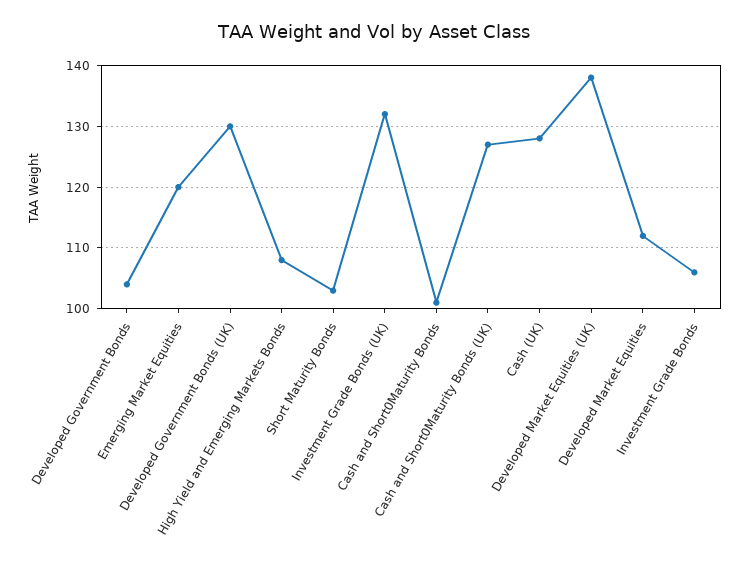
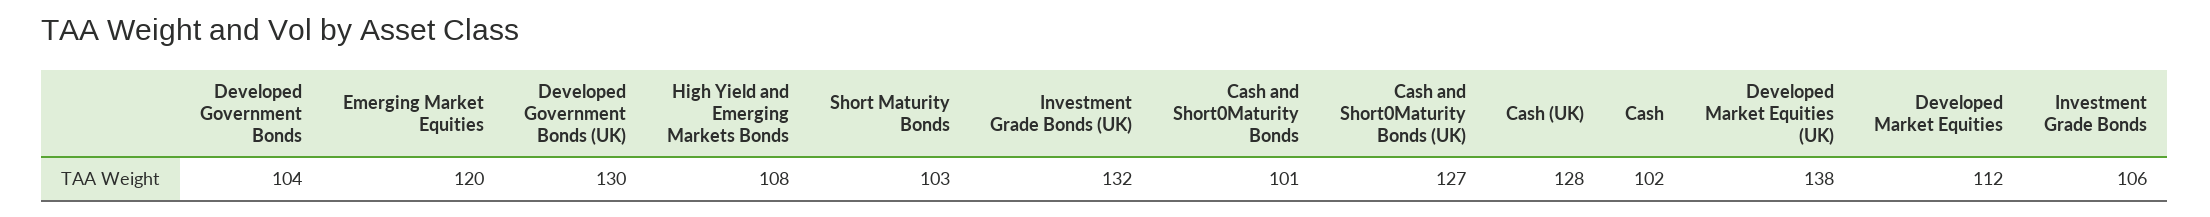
  {
    "Developed Government Bonds": 104,
    "Emerging Market Equities": 120,
    "Developed Government Bonds (UK)": 130,
    "High Yield and Emerging Markets Bonds": 108,
    "Short Maturity Bonds": 103,
    "Investment Grade Bonds (UK)": 132,
    "Cash and Short0Maturity Bonds": 101,
    "Cash and Short0Maturity Bonds (UK)": 127,
    "Cash (UK)": 128,
    "Developed Market Equities (UK)": 138,
    "Developed Market Equities": 112,
-   "Investment Grade Bonds": 106
+   "Investment Grade Bonds": 106,
+   "Cash": 102
  }

